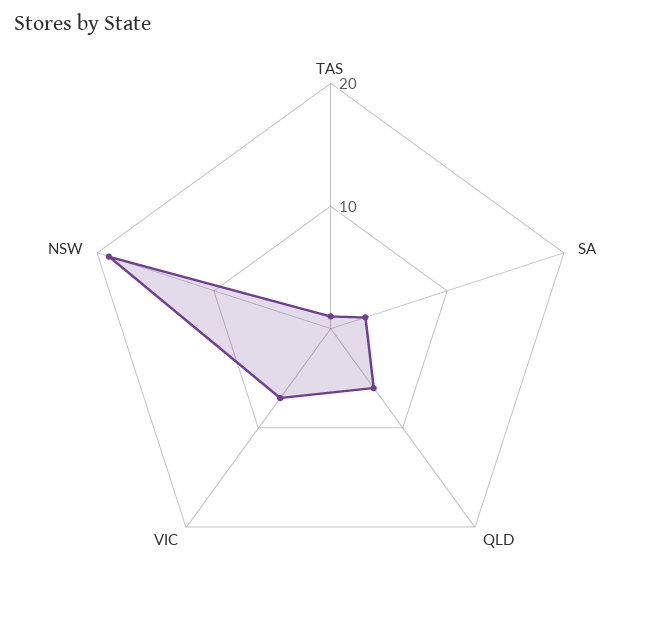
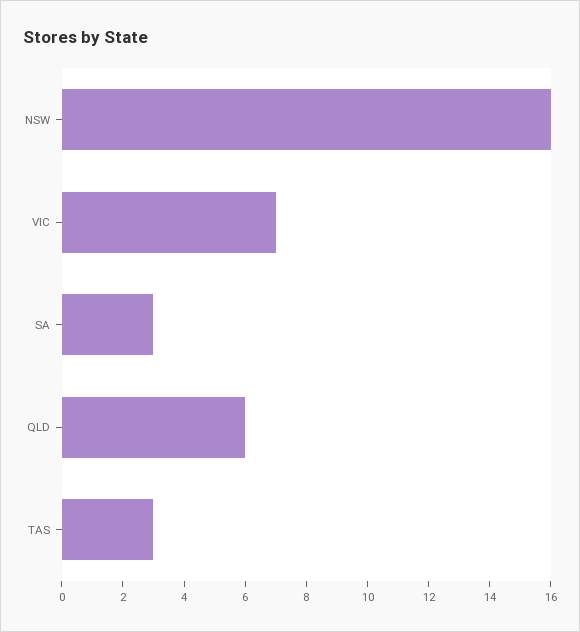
  {
-   "TAS": 1,
+   "TAS": 3,
    "SA": 3,
    "QLD": 6,
    "VIC": 7,
-   "NSW": 19
+   "NSW": 16
  }

